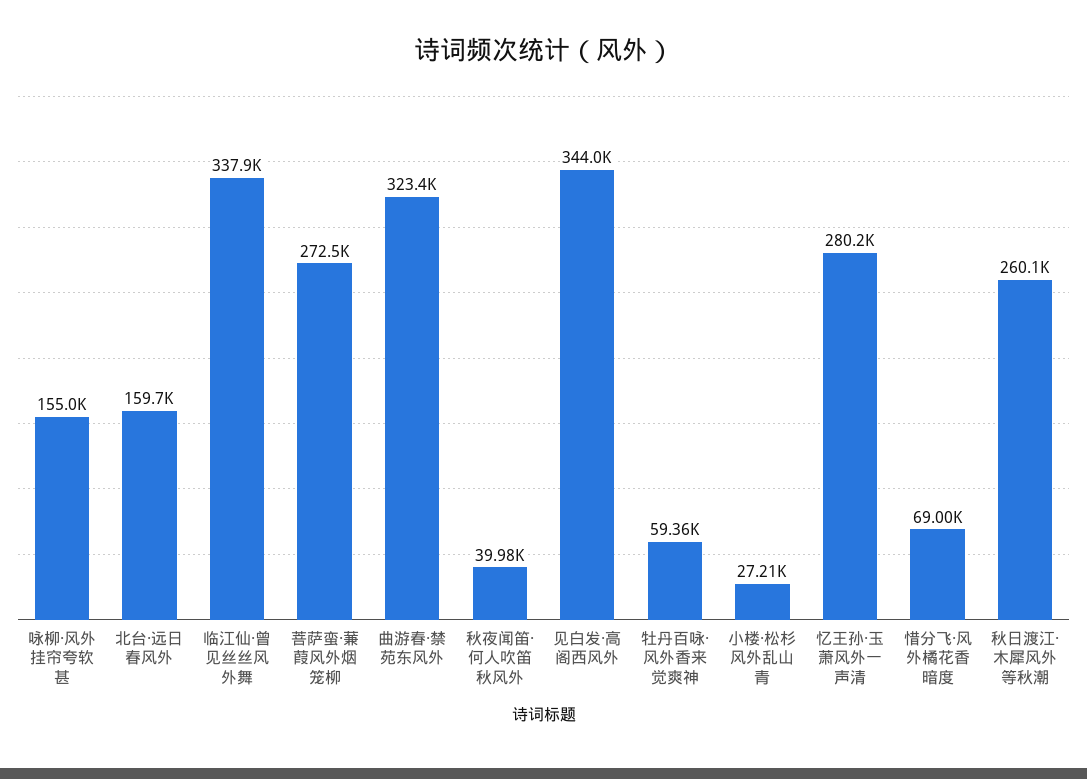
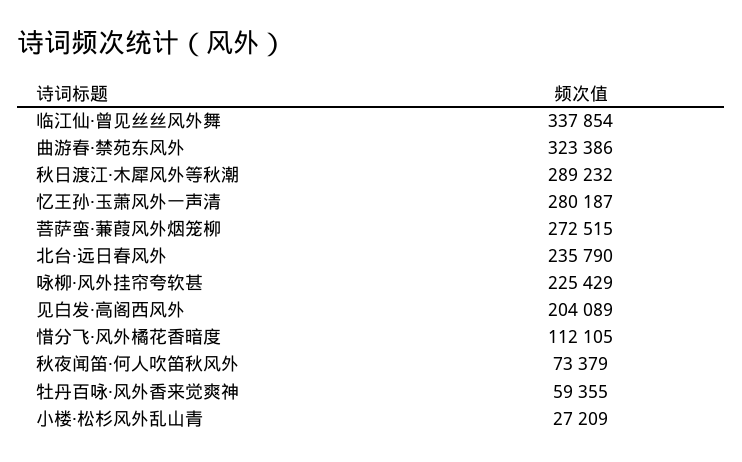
  {
-   "咏柳·风外挂帘夸软甚": 155000,
+   "咏柳·风外挂帘夸软甚": 225429,
-   "北台·远日春风外": 159700,
+   "北台·远日春风外": 235790,
    "临江仙·曾见丝丝风外舞": 337854,
    "菩萨蛮·蒹葭风外烟笼柳": 272515,
    "曲游春·禁苑东风外": 323386,
-   "秋夜闻笛·何人吹笛秋风外": 39980,
+   "秋夜闻笛·何人吹笛秋风外": 73379,
-   "见白发·高阁西风外": 344000,
+   "见白发·高阁西风外": 204089,
    "牡丹百咏·风外香来觉爽神": 59355,
    "小楼·松杉风外乱山青": 27209,
    "忆王孙·玉萧风外一声清": 280187,
-   "惜分飞·风外橘花香暗度": 69000,
+   "惜分飞·风外橘花香暗度": 112105,
-   "秋日渡江·木犀风外等秋潮": 260100
+   "秋日渡江·木犀风外等秋潮": 289232
  }

